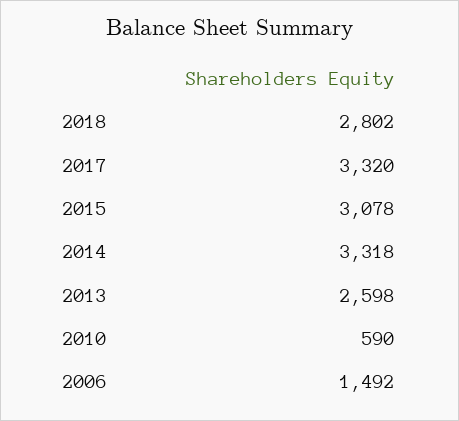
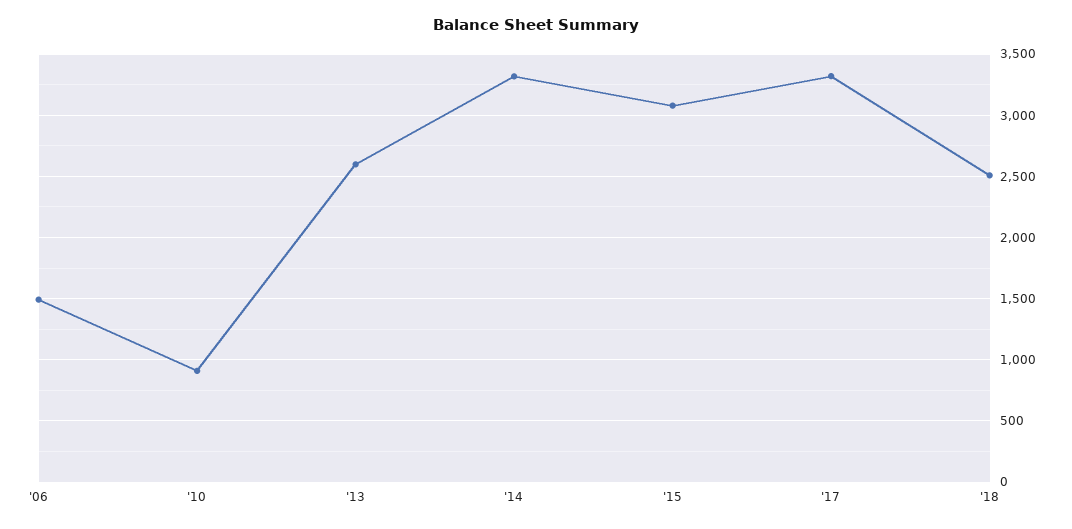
  {
-   "2018": 2802,
+   "2018": 2500,
    "2017": 3320,
    "2015": 3078,
    "2014": 3318,
    "2013": 2598,
-   "2010": 590,
+   "2010": 900,
    "2006": 1492
  }

